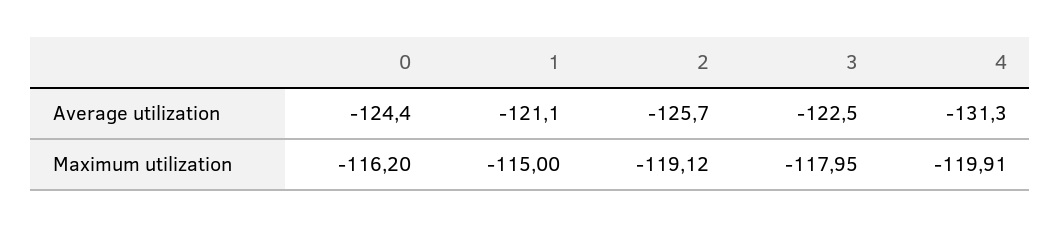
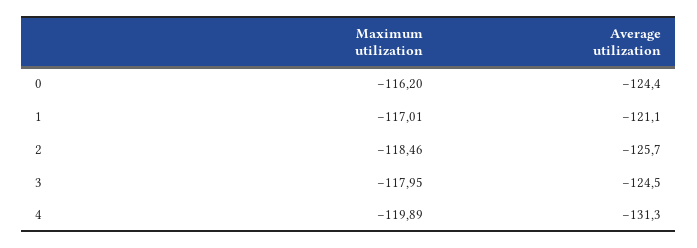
  {
    "0": {
      "Average utilization": -124.4,
      "Maximum utilization": -116.2
    },
    "1": {
      "Average utilization": -121.1,
-     "Maximum utilization": -115
+     "Maximum utilization": -117.01
    },
    "2": {
      "Average utilization": -125.7,
-     "Maximum utilization": -119.12
+     "Maximum utilization": -118.46
    },
    "3": {
-     "Average utilization": -122.5,
+     "Average utilization": -124.5,
      "Maximum utilization": -117.95
    },
    "4": {
      "Average utilization": -131.3,
-     "Maximum utilization": -119.91
+     "Maximum utilization": -119.89
    }
  }

